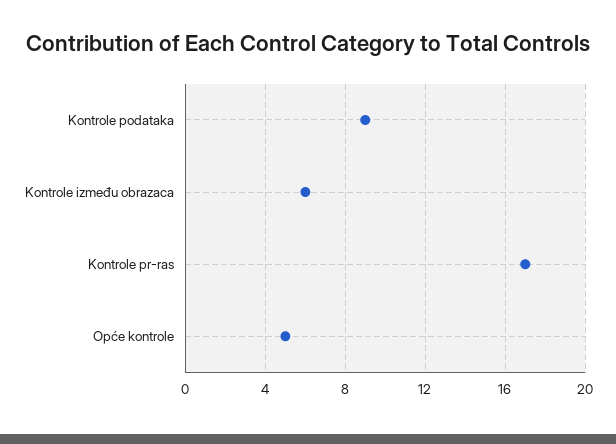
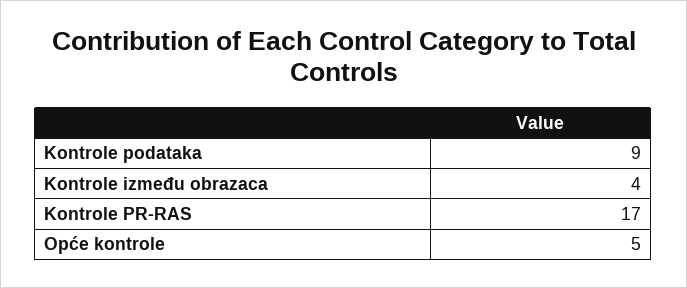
  {
    "Kontrole podataka": 9,
-   "Kontrole između obrazaca": 6,
+   "Kontrole između obrazaca": 4,
    "Kontrole pr-ras": 17,
    "Opće kontrole": 5
  }

